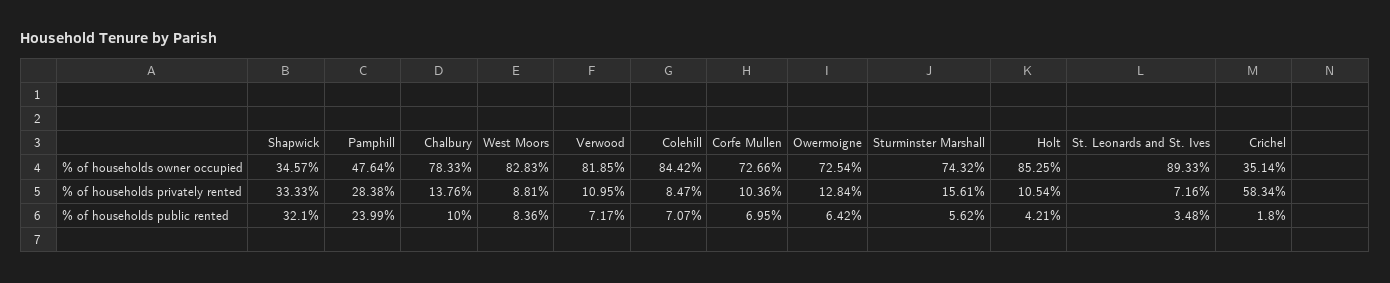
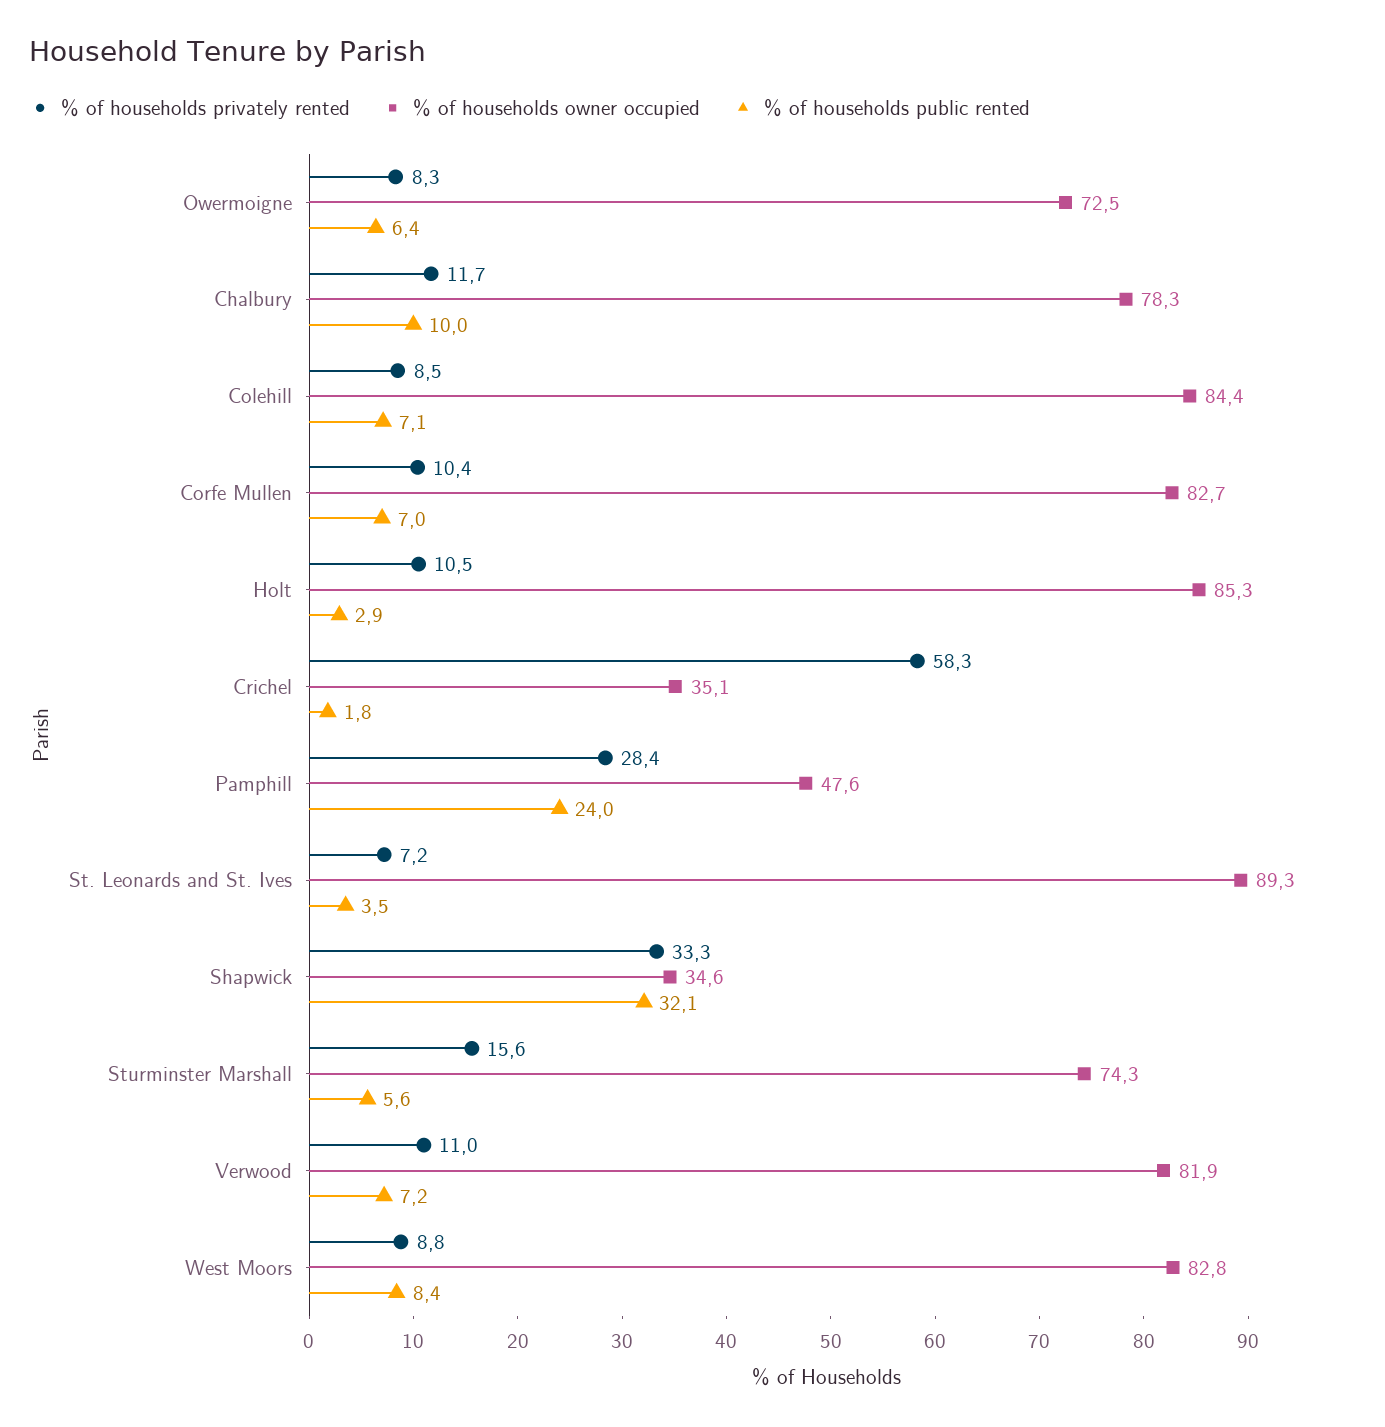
  {
    "% of households owner occupied": {
      "Shapwick": 34.57,
      "Pamphill": 47.64,
      "Chalbury": 78.33,
      "West Moors": 82.83,
      "Verwood": 81.85,
      "Colehill": 84.42,
-     "Corfe Mullen": 72.66,
+     "Corfe Mullen": 82.7,
      "Owermoigne": 72.54,
      "Sturminster Marshall": 74.32,
      "Holt": 85.25,
      "St. Leonards and St. Ives": 89.33,
      "Crichel": 35.14
    },
    "% of households privately rented": {
      "Shapwick": 33.33,
      "Pamphill": 28.38,
-     "Chalbury": 13.76,
+     "Chalbury": 11.7,
      "West Moors": 8.81,
      "Verwood": 10.95,
      "Colehill": 8.47,
      "Corfe Mullen": 10.36,
-     "Owermoigne": 12.84,
+     "Owermoigne": 8.3,
      "Sturminster Marshall": 15.61,
      "Holt": 10.54,
      "St. Leonards and St. Ives": 7.16,
      "Crichel": 58.34
    },
    "% of households public rented": {
      "Shapwick": 32.1,
      "Pamphill": 23.99,
      "Chalbury": 10,
      "West Moors": 8.36,
      "Verwood": 7.17,
      "Colehill": 7.07,
      "Corfe Mullen": 6.95,
      "Owermoigne": 6.42,
      "Sturminster Marshall": 5.62,
-     "Holt": 4.21,
+     "Holt": 2.9,
      "St. Leonards and St. Ives": 3.48,
      "Crichel": 1.8
    }
  }

